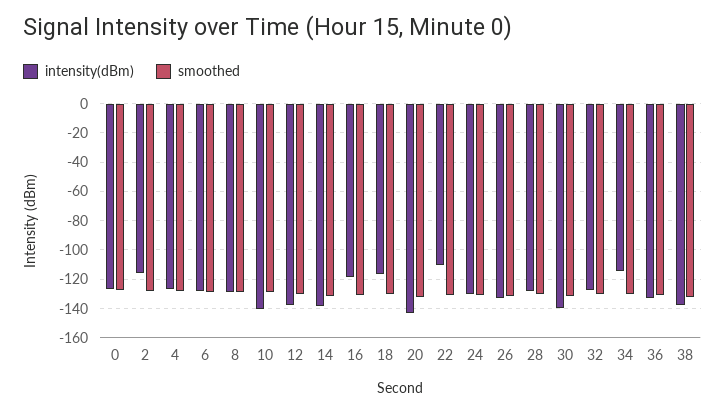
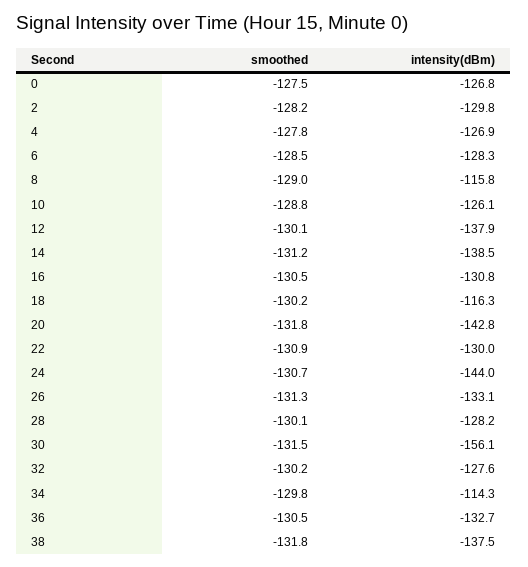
  {
    "intensity(dBm)": {
      "0": -126.8,
-     "2": -115,
+     "2": -129.8,
      "4": -126.9,
      "6": -128.3,
-     "8": -130,
+     "8": -115.8,
-     "10": -140,
+     "10": -126.1,
      "12": -137.9,
      "14": -138.5,
-     "16": -120,
+     "16": -130.8,
      "18": -116.3,
      "20": -142.8,
-     "22": -110,
+     "22": -130,
-     "24": -130,
+     "24": -144,
      "26": -133.1,
      "28": -128.2,
-     "30": -140,
+     "30": -156.1,
      "32": -127.6,
      "34": -114.3,
      "36": -132.7,
      "38": -137.5
    },
    "smoothed": {
      "0": -127.5,
      "2": -128.2,
      "4": -127.8,
      "6": -128.5,
      "8": -129,
      "10": -128.8,
      "12": -130.1,
      "14": -131.2,
      "16": -130.5,
      "18": -130.2,
      "20": -131.8,
      "22": -130.9,
      "24": -130.7,
      "26": -131.3,
      "28": -130.1,
      "30": -131.5,
      "32": -130.2,
      "34": -129.8,
      "36": -130.5,
      "38": -131.8
    }
  }

